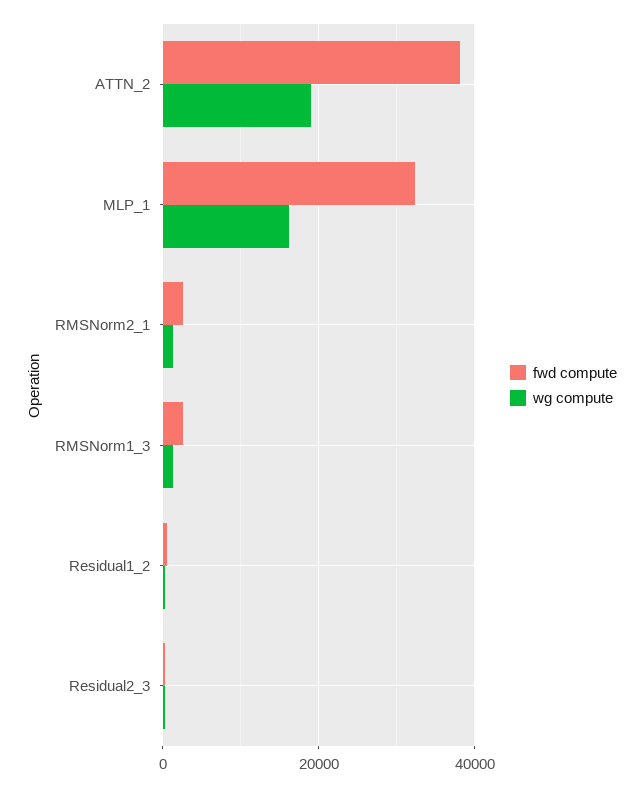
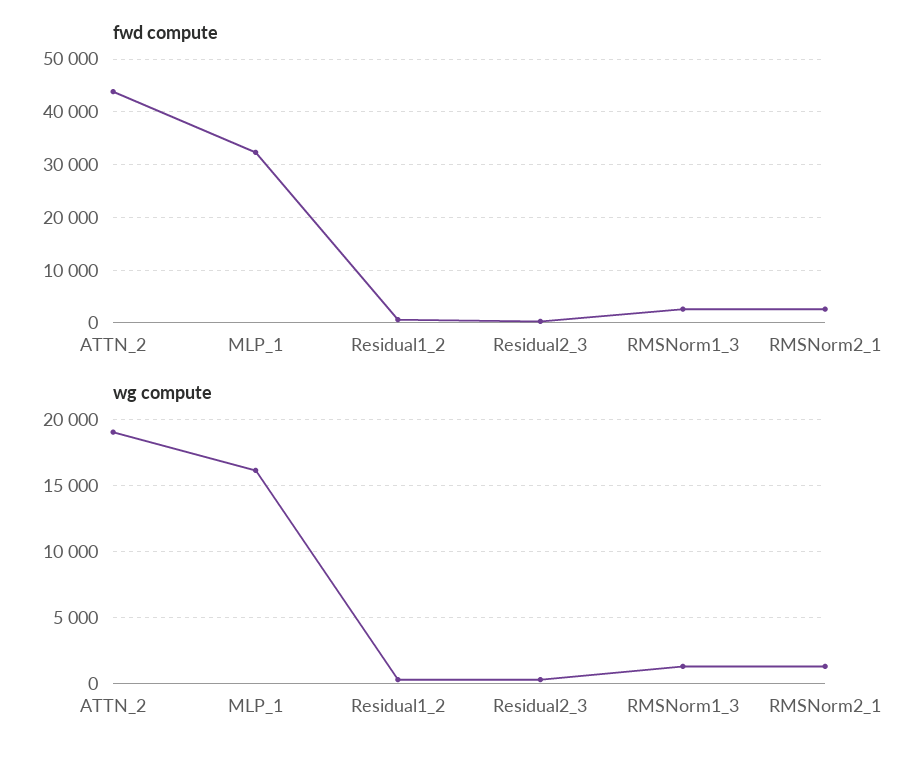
  {
    "fwd compute": {
-     "ATTN_2": 38000,
+     "ATTN_2": 44000,
      "MLP_1": 32000,
      "RMSNorm2_1": 2000,
      "RMSNorm1_3": 2000,
      "Residual1_2": 0,
      "Residual2_3": 0
    },
    "wg compute": {
      "ATTN_2": 19000,
      "MLP_1": 16000,
      "RMSNorm2_1": 1500,
      "RMSNorm1_3": 1500,
      "Residual1_2": 500,
      "Residual2_3": 500
    }
  }

